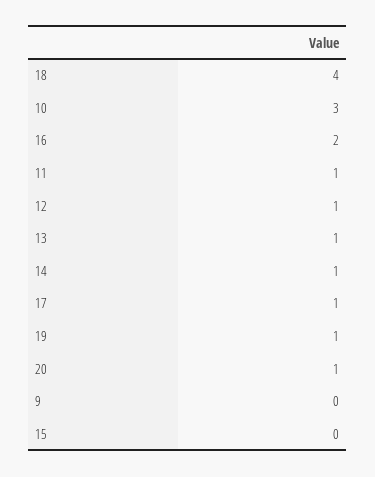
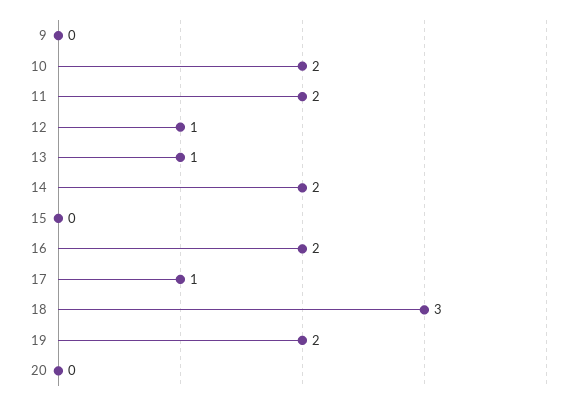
  {
-   "18": 4,
+   "18": 3,
-   "10": 3,
+   "10": 2,
    "16": 2,
-   "11": 1,
+   "11": 2,
    "12": 1,
    "13": 1,
-   "14": 1,
+   "14": 2,
    "17": 1,
-   "19": 1,
+   "19": 2,
-   "20": 1,
+   "20": 0,
    "9": 0,
    "15": 0
  }

